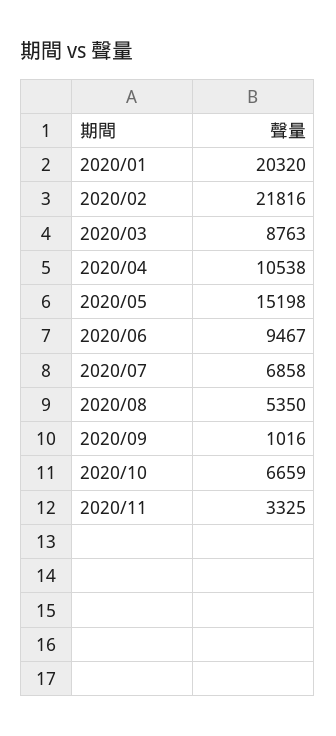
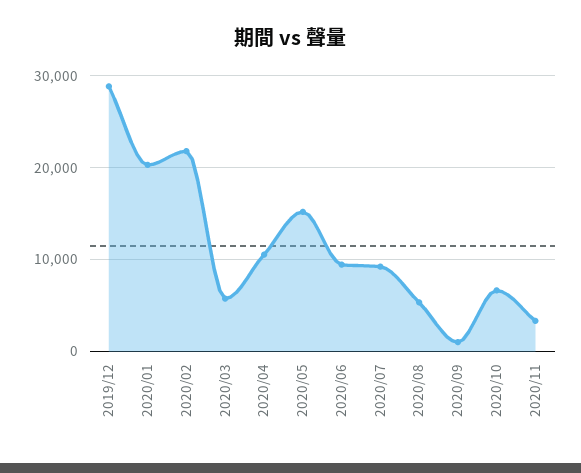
  {
    "2020/01": 20320,
    "2020/02": 21816,
-   "2020/03": 8763,
+   "2020/03": 6000,
    "2020/04": 10538,
    "2020/05": 15198,
    "2020/06": 9467,
-   "2020/07": 6858,
+   "2020/07": 9000,
    "2020/08": 5350,
    "2020/09": 1016,
    "2020/10": 6659,
-   "2020/11": 3325
+   "2020/11": 3325,
+   "2019/12": 29000
  }

